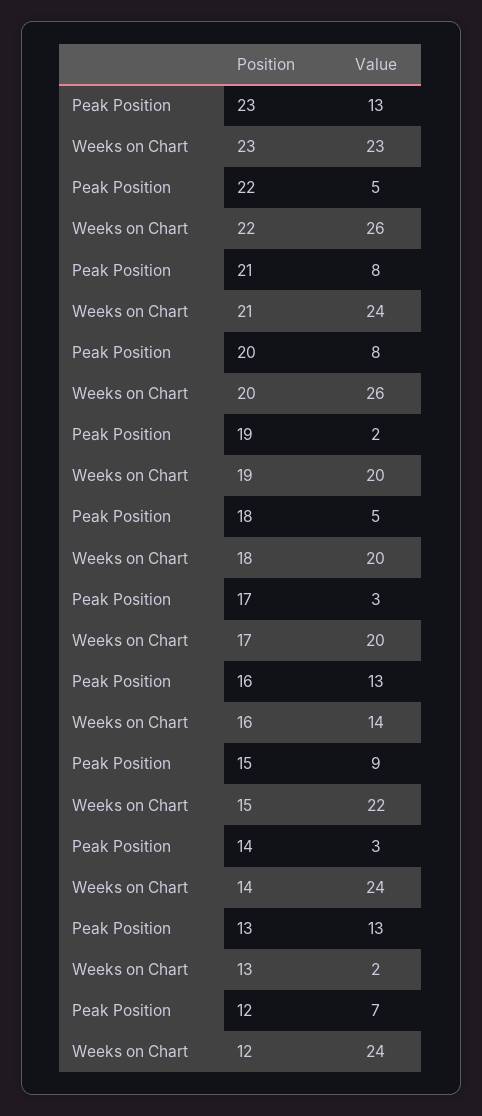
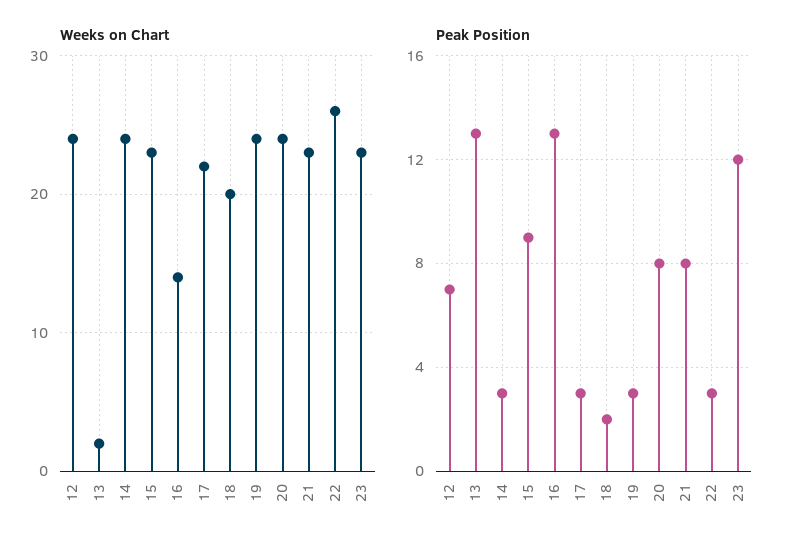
  {
    "Peak Position": {
-     "23": 13,
+     "23": 12,
-     "22": 5,
+     "22": 3,
      "21": 8,
      "20": 8,
-     "19": 2,
+     "19": 3,
-     "18": 5,
+     "18": 2,
      "17": 3,
      "16": 13,
      "15": 9,
      "14": 3,
      "13": 13,
      "12": 7
    },
    "Weeks on Chart": {
      "23": 23,
      "22": 26,
-     "21": 24,
+     "21": 23,
-     "20": 26,
+     "20": 24,
-     "19": 20,
+     "19": 24,
      "18": 20,
-     "17": 20,
+     "17": 22,
      "16": 14,
-     "15": 22,
+     "15": 23,
      "14": 24,
      "13": 2,
      "12": 24
    }
  }

